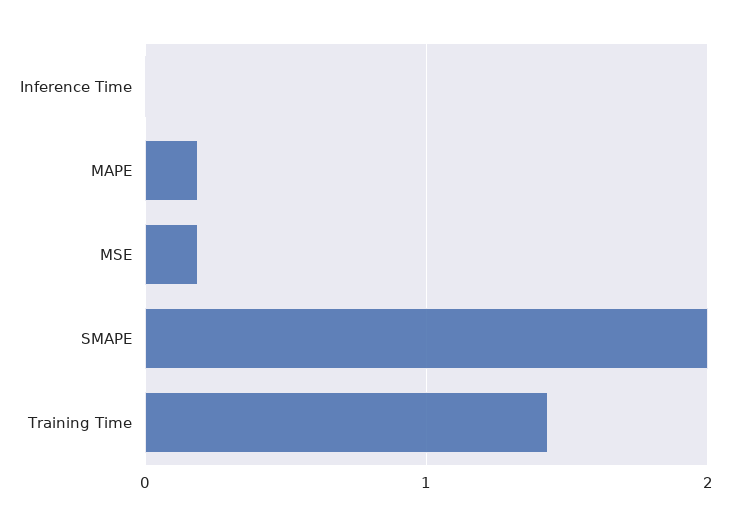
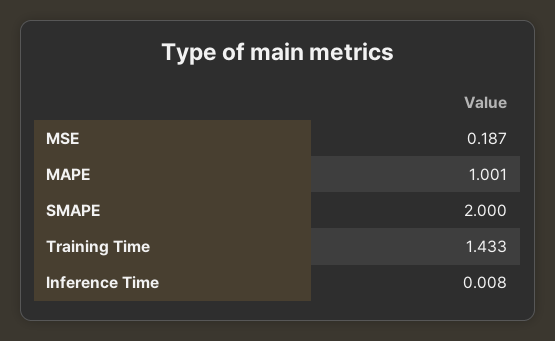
  {
    "Inference Time": 0.008,
-   "MAPE": 0.2,
+   "MAPE": 1.001,
    "MSE": 0.187,
    "SMAPE": 2,
    "Training Time": 1.433
  }

